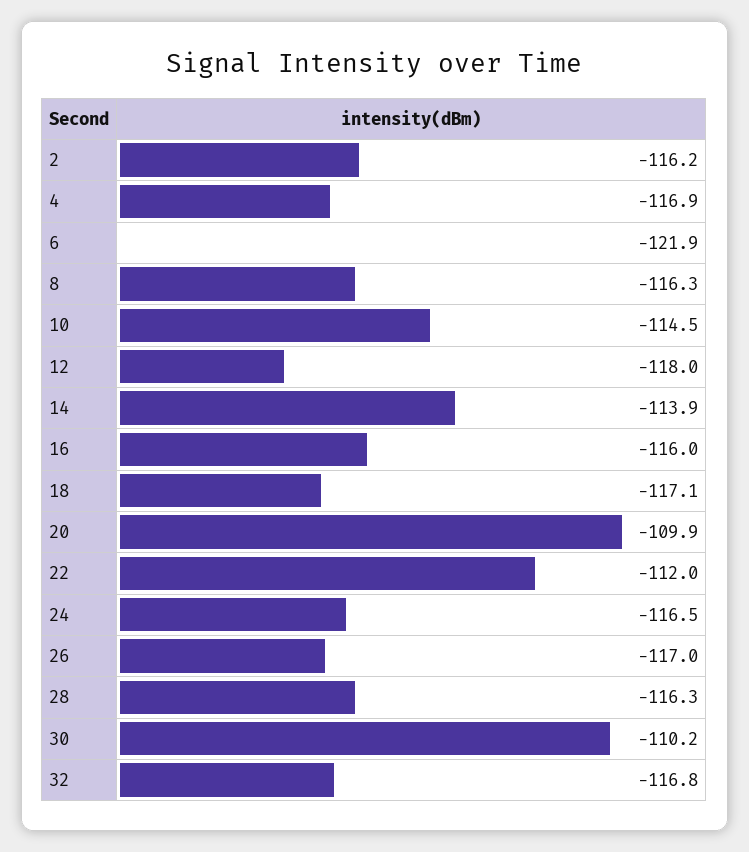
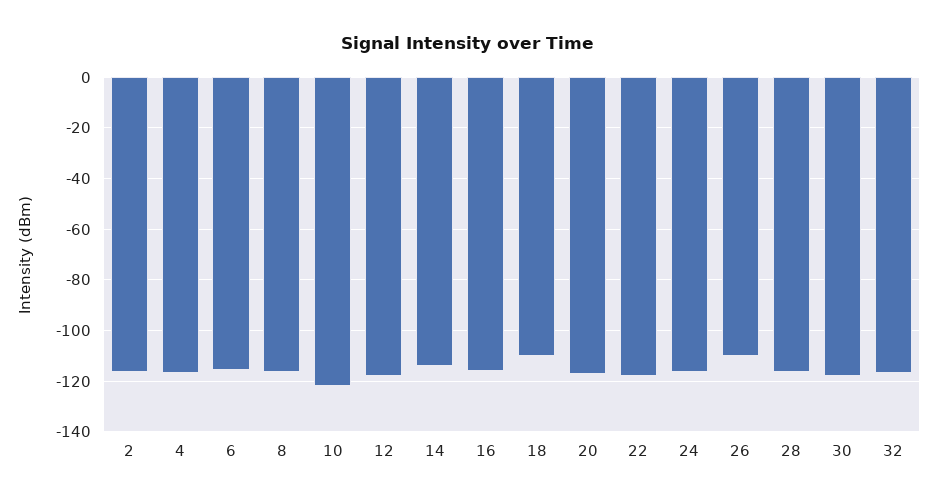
  {
    "2": -116.2,
    "4": -116.9,
-   "6": -121.9,
+   "6": -115,
    "8": -116.3,
-   "10": -114.5,
+   "10": -122.5,
    "12": -118,
    "14": -113.9,
    "16": -116,
-   "18": -117.1,
+   "18": -110,
-   "20": -109.9,
+   "20": -117.5,
-   "22": -112,
+   "22": -117.5,
    "24": -116.5,
-   "26": -117,
+   "26": -110,
    "28": -116.3,
-   "30": -110.2,
+   "30": -117.5,
    "32": -116.8
  }

